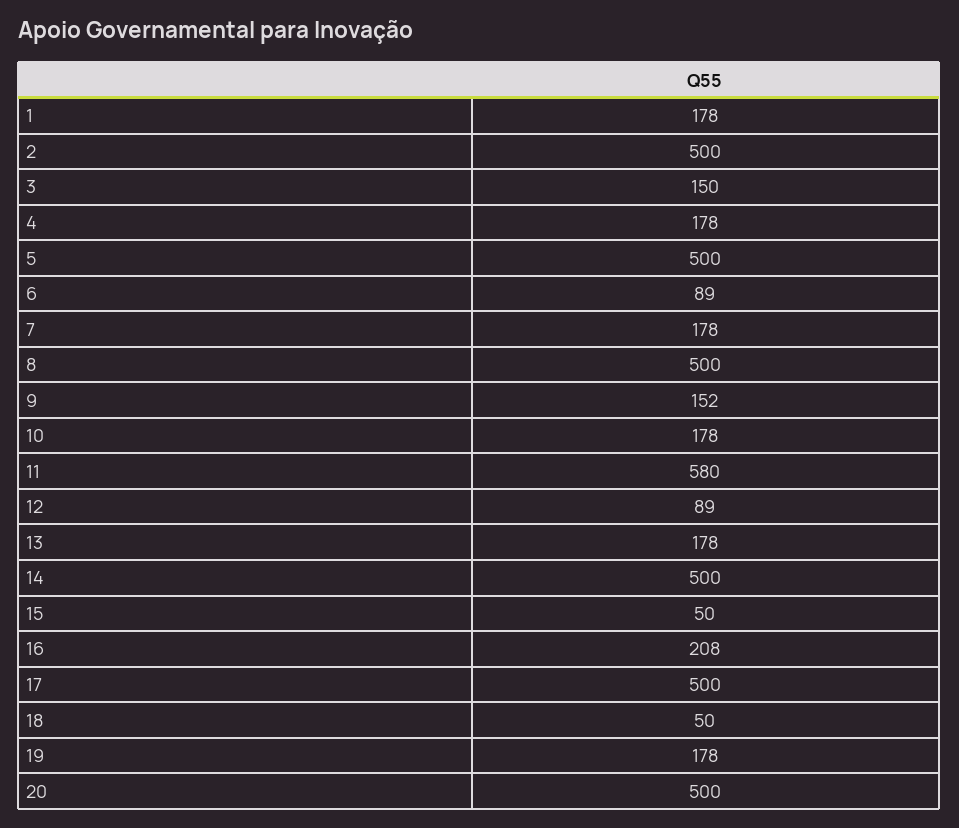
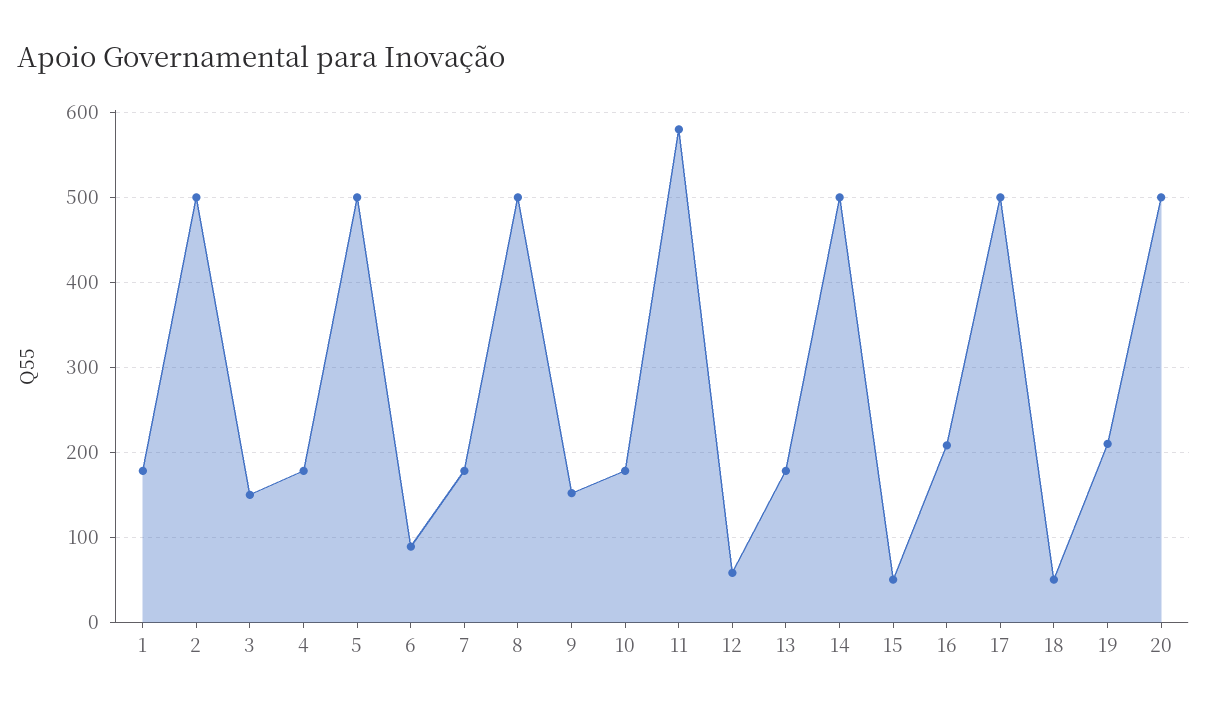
  {
    "1": 178,
    "2": 500,
    "3": 150,
    "4": 178,
    "5": 500,
    "6": 89,
    "7": 178,
    "8": 500,
    "9": 152,
    "10": 178,
    "11": 580,
-   "12": 89,
+   "12": 60,
    "13": 178,
    "14": 500,
    "15": 50,
    "16": 208,
    "17": 500,
    "18": 50,
-   "19": 178,
+   "19": 210,
    "20": 500
  }

